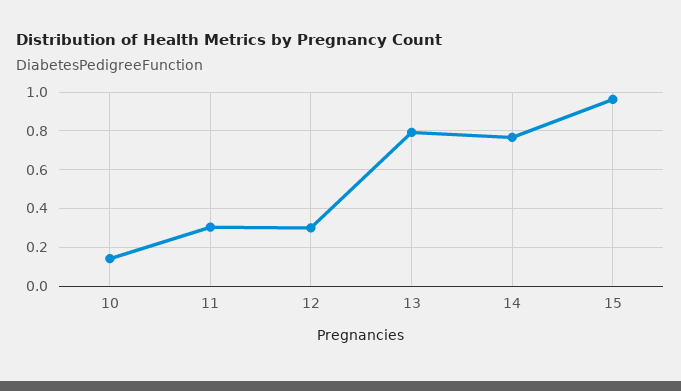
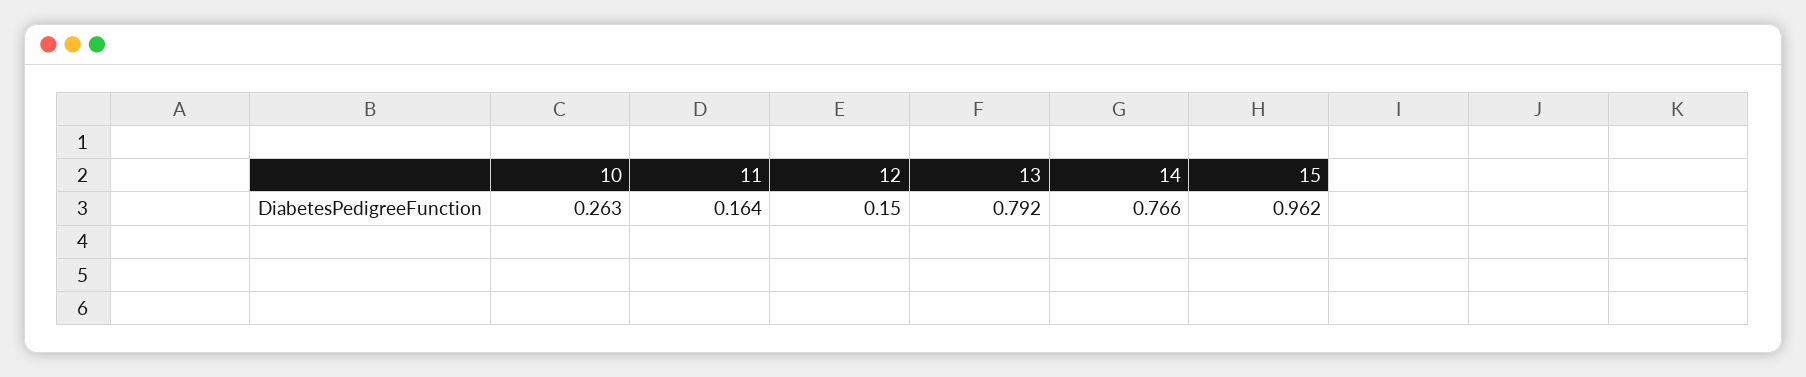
  {
-   "10": 0.15,
+   "10": 0.263,
-   "11": 0.3,
+   "11": 0.164,
-   "12": 0.3,
+   "12": 0.15,
    "13": 0.792,
    "14": 0.766,
    "15": 0.962
  }

